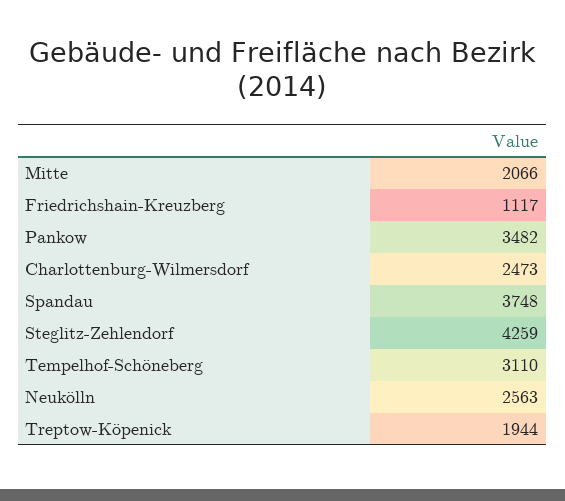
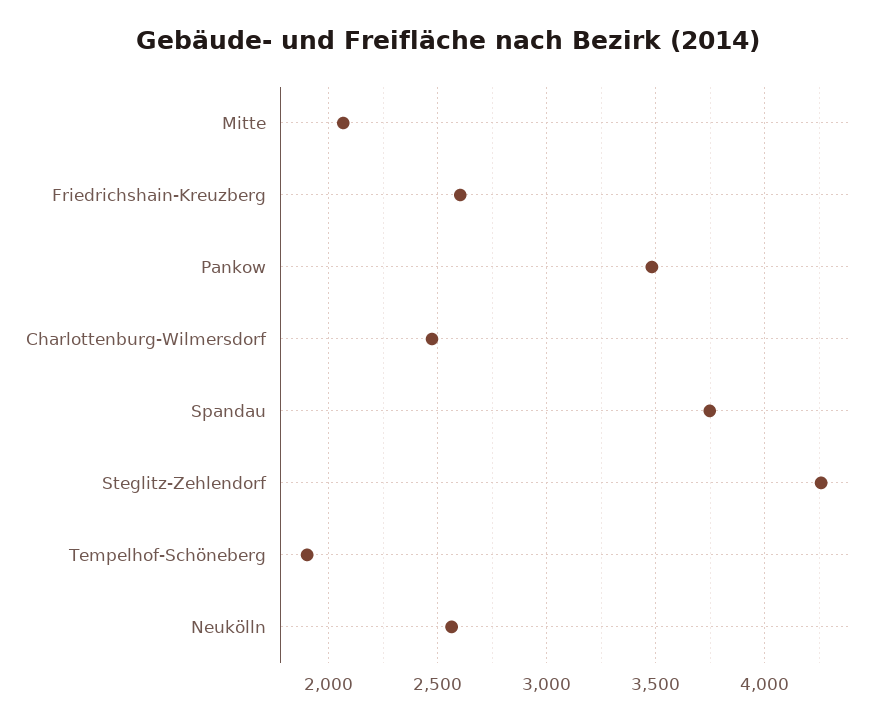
  {
    "Mitte": 2066,
-   "Friedrichshain-Kreuzberg": 1117,
+   "Friedrichshain-Kreuzberg": 2600,
    "Pankow": 3482,
    "Charlottenburg-Wilmersdorf": 2473,
    "Spandau": 3748,
    "Steglitz-Zehlendorf": 4259,
-   "Tempelhof-Schöneberg": 3110,
+   "Tempelhof-Schöneberg": 1900,
-   "Neukölln": 2563,
+   "Neukölln": 2563
-   "Treptow-Köpenick": 1944
  }

